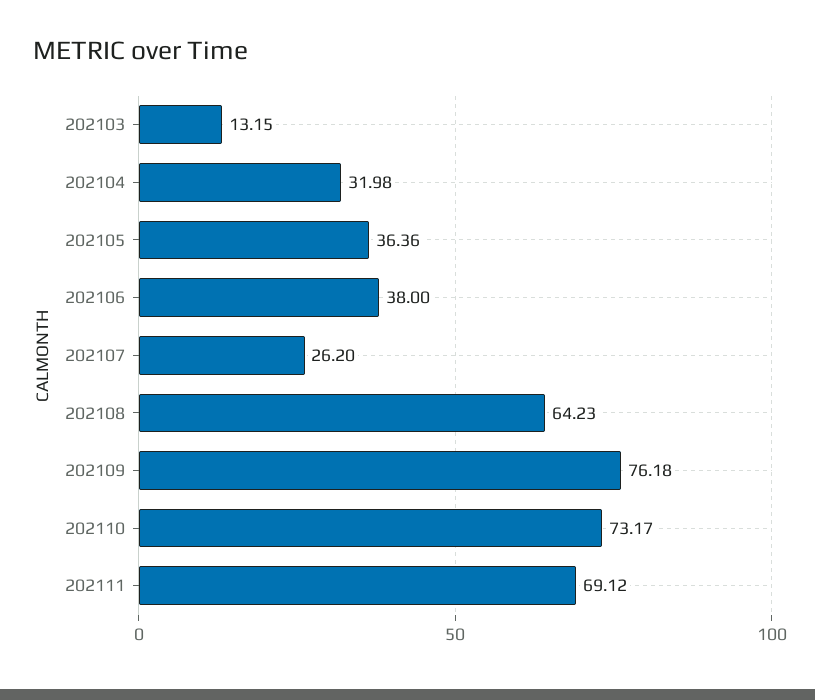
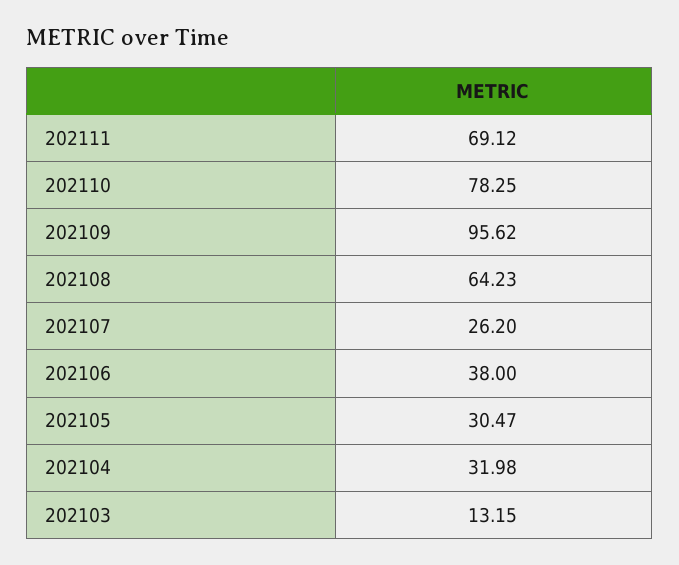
  {
    "202103": 13.15,
    "202104": 31.98,
-   "202105": 36.36,
+   "202105": 30.47,
    "202106": 38,
    "202107": 26.2,
    "202108": 64.23,
-   "202109": 76.18,
+   "202109": 95.62,
-   "202110": 73.17,
+   "202110": 78.25,
    "202111": 69.12
  }

